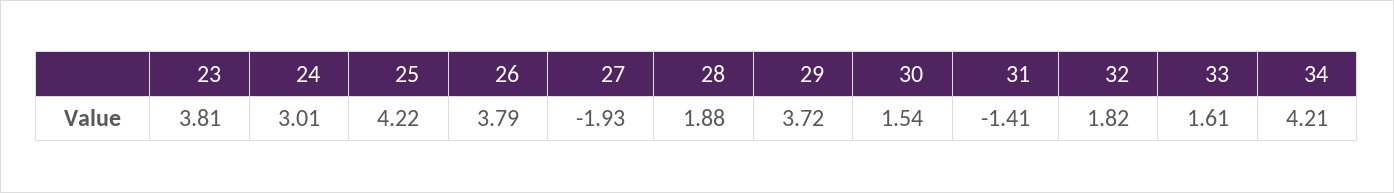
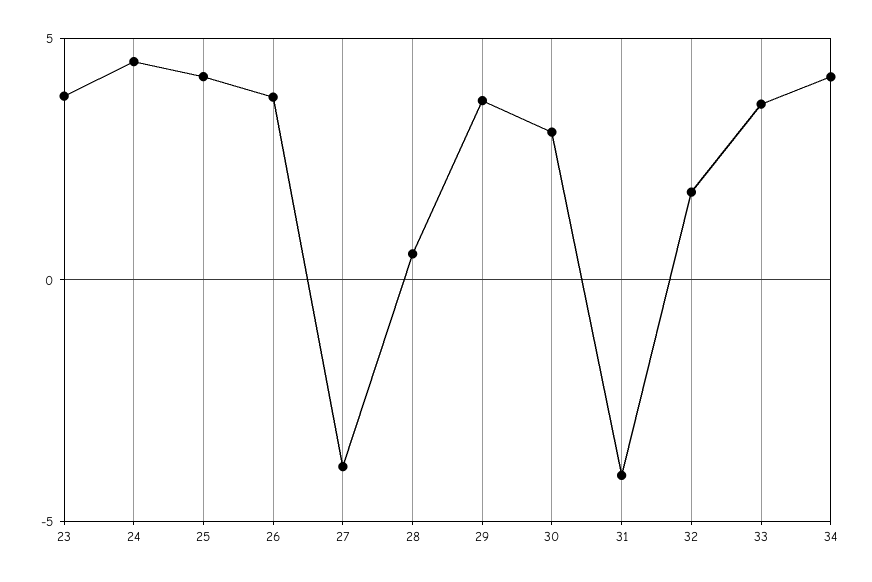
  {
    "23": 3.81,
-   "24": 3.01,
+   "24": 4.5,
    "25": 4.22,
    "26": 3.79,
-   "27": -1.93,
+   "27": -4,
-   "28": 1.88,
+   "28": 0.5,
    "29": 3.72,
-   "30": 1.54,
+   "30": 3,
-   "31": -1.41,
+   "31": -4,
    "32": 1.82,
-   "33": 1.61,
+   "33": 3.5,
    "34": 4.21
  }

